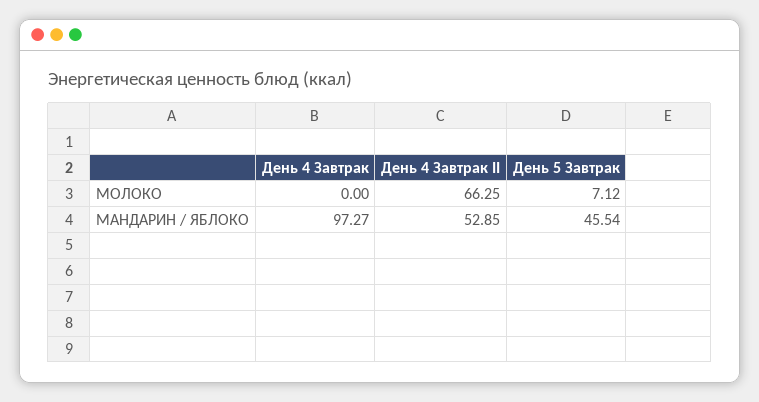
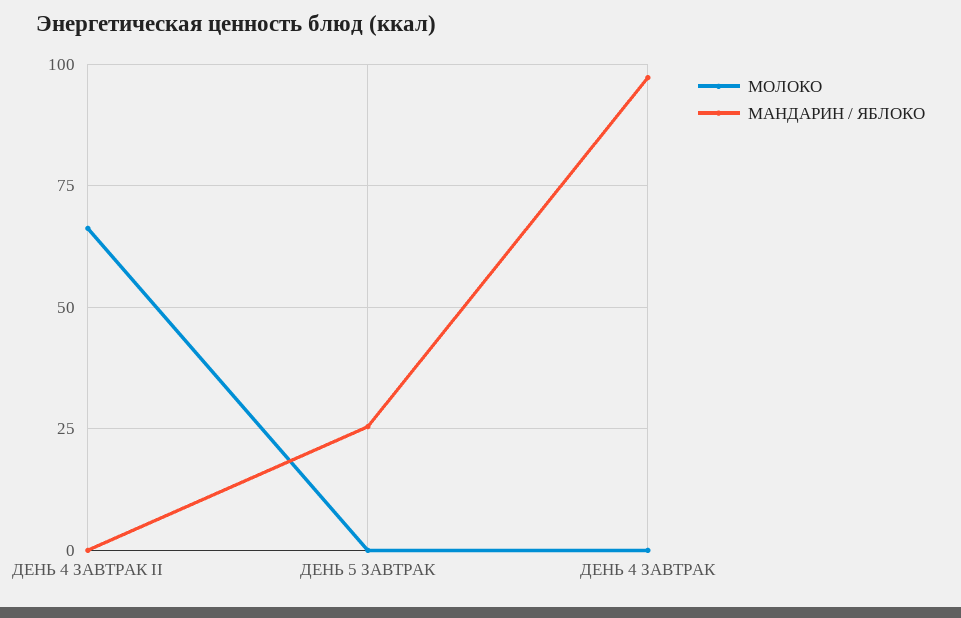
  {
    "МОЛОКО": {
      "День 4 Завтрак": 0,
      "День 4 Завтрак II": 66.25,
-     "День 5 Завтрак": 7.12
+     "День 5 Завтрак": 0
    },
    "МАНДАРИН / ЯБЛОКО": {
      "День 4 Завтрак": 97.27,
-     "День 4 Завтрак II": 52.85,
+     "День 4 Завтрак II": 0,
-     "День 5 Завтрак": 45.54
+     "День 5 Завтрак": 25
    }
  }

